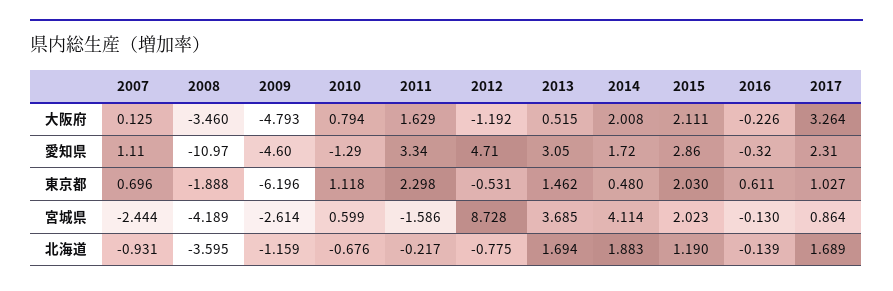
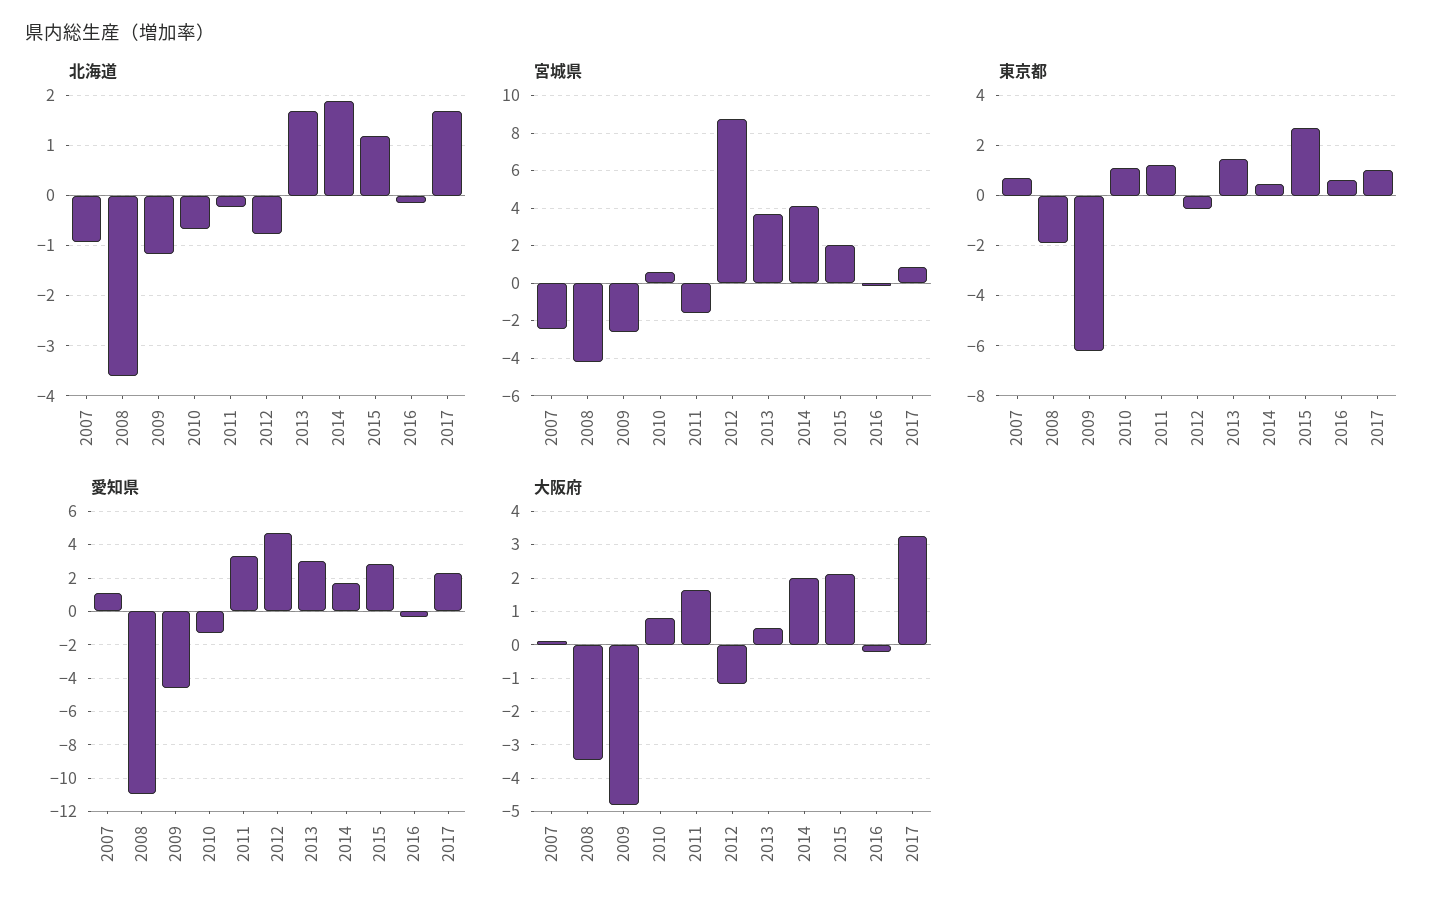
  {
    "大阪府": {
      "2007": 0.125,
      "2008": -3.46,
      "2009": -4.793,
      "2010": 0.794,
      "2011": 1.629,
      "2012": -1.192,
      "2013": 0.515,
      "2014": 2.008,
      "2015": 2.111,
      "2016": -0.226,
      "2017": 3.264
    },
    "愛知県": {
      "2007": 1.11,
      "2008": -10.97,
      "2009": -4.6,
      "2010": -1.29,
      "2011": 3.34,
      "2012": 4.71,
      "2013": 3.05,
      "2014": 1.72,
      "2015": 2.86,
      "2016": -0.32,
      "2017": 2.31
    },
    "東京都": {
      "2007": 0.696,
      "2008": -1.888,
      "2009": -6.196,
      "2010": 1.118,
-     "2011": 2.298,
+     "2011": 1.25,
      "2012": -0.531,
      "2013": 1.462,
      "2014": 0.48,
-     "2015": 2.03,
+     "2015": 2.75,
      "2016": 0.611,
      "2017": 1.027
    },
    "宮城県": {
      "2007": -2.444,
      "2008": -4.189,
      "2009": -2.614,
      "2010": 0.599,
      "2011": -1.586,
      "2012": 8.728,
      "2013": 3.685,
      "2014": 4.114,
      "2015": 2.023,
      "2016": -0.13,
      "2017": 0.864
    },
    "北海道": {
      "2007": -0.931,
      "2008": -3.595,
      "2009": -1.159,
      "2010": -0.676,
      "2011": -0.217,
      "2012": -0.775,
      "2013": 1.694,
      "2014": 1.883,
      "2015": 1.19,
      "2016": -0.139,
      "2017": 1.689
    }
  }

